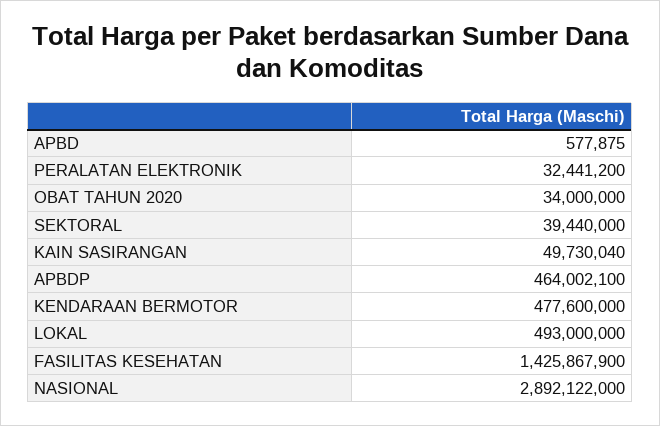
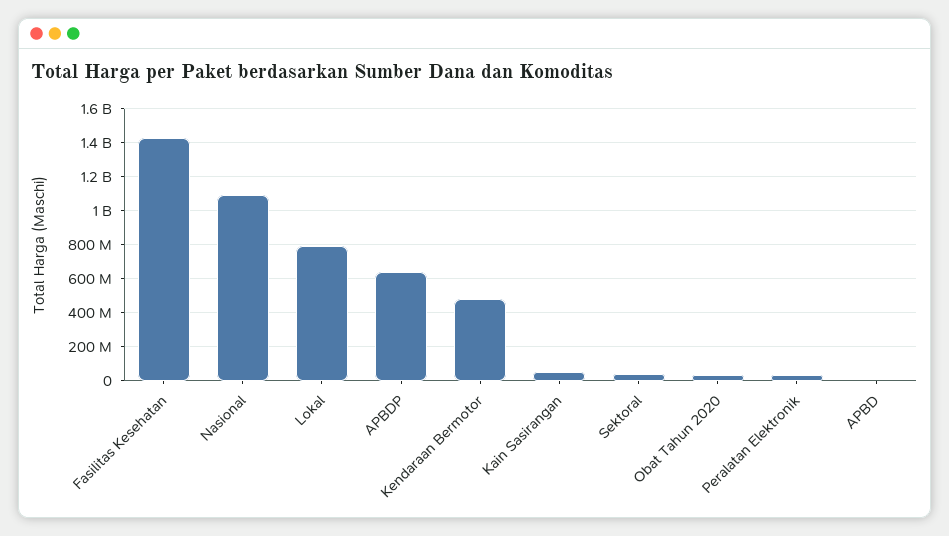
  {
    "APBD": 577875,
    "PERALATAN ELEKTRONIK": 32441200,
    "OBAT TAHUN 2020": 34000000,
    "SEKTORAL": 39440000,
    "KAIN SASIRANGAN": 49730040,
-   "APBDP": 464002100,
+   "APBDP": 650000000,
    "KENDARAAN BERMOTOR": 477600000,
-   "LOKAL": 493000000,
+   "LOKAL": 800000000,
    "FASILITAS KESEHATAN": 1425867900,
-   "NASIONAL": 2892122000
+   "NASIONAL": 1100000000
  }

